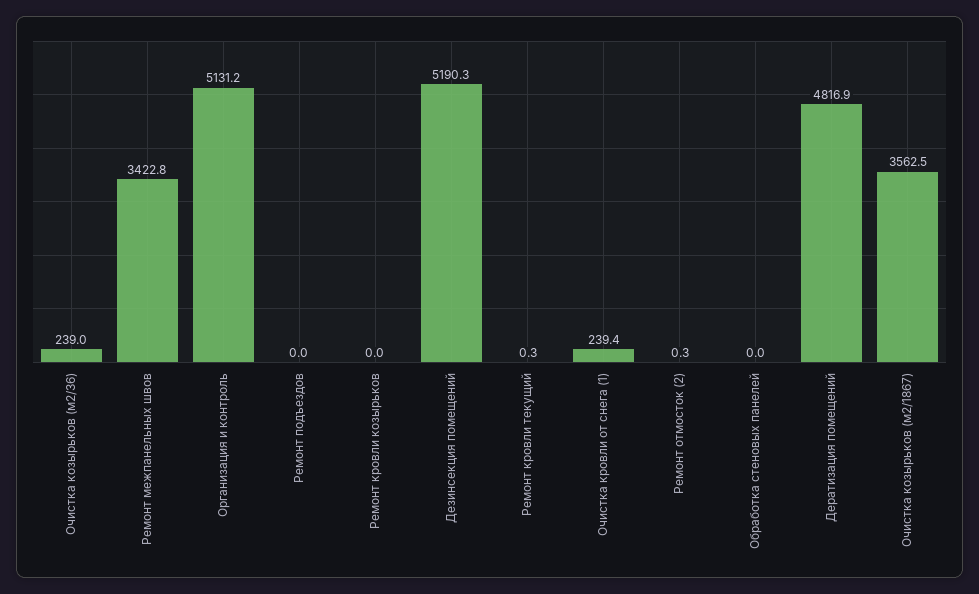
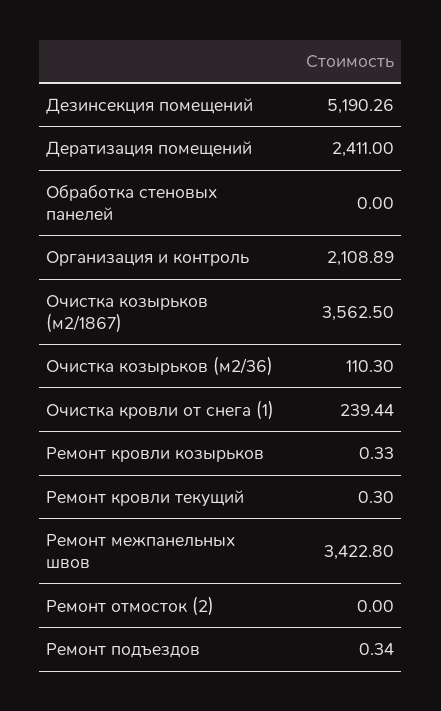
  {
-   "Очистка козырьков (м2/36)": 239,
+   "Очистка козырьков (м2/36)": 110.3,
    "Ремонт межпанельных швов": 3422.8,
-   "Организация и контроль": 5131.2,
+   "Организация и контроль": 2108.89,
-   "Ремонт подъездов": 0,
+   "Ремонт подъездов": 0.34,
-   "Ремонт кровли козырьков": 0,
+   "Ремонт кровли козырьков": 0.33,
    "Дезинсекция помещений": 5190.26,
    "Ремонт кровли текущий": 0.3,
    "Очистка кровли от снега (1)": 239.44,
-   "Ремонт отмосток (2)": 0.3,
+   "Ремонт отмосток (2)": 0,
    "Обработка стеновых панелей": 0,
-   "Дератизация помещений": 4816.9,
+   "Дератизация помещений": 2411,
    "Очистка козырьков (м2/1867)": 3562.5
  }

